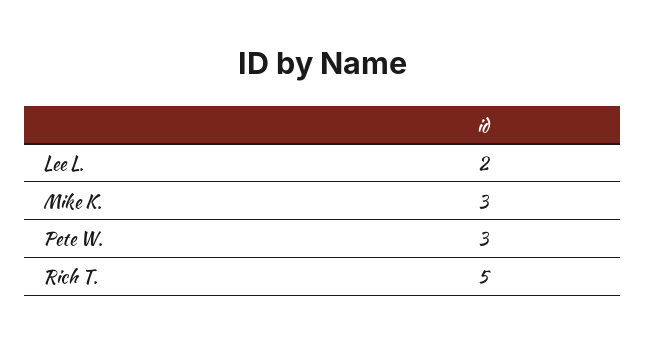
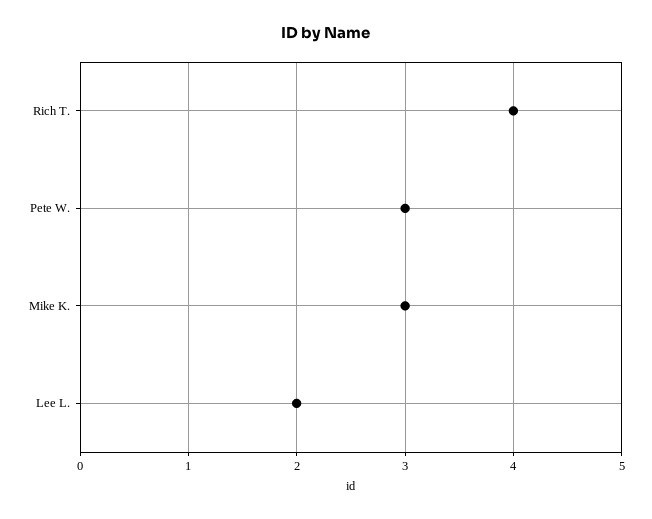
  {
    "Lee L.": 2,
    "Mike K.": 3,
    "Pete W.": 3,
-   "Rich T.": 5
+   "Rich T.": 4
  }

